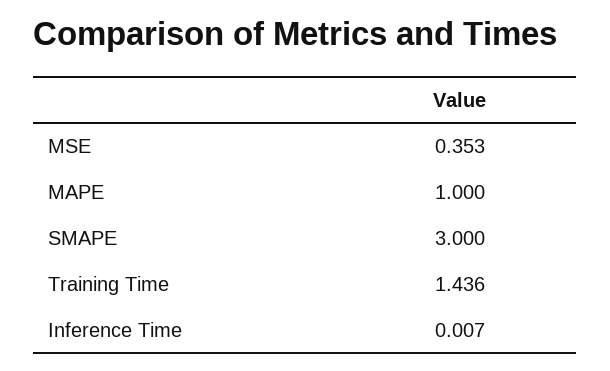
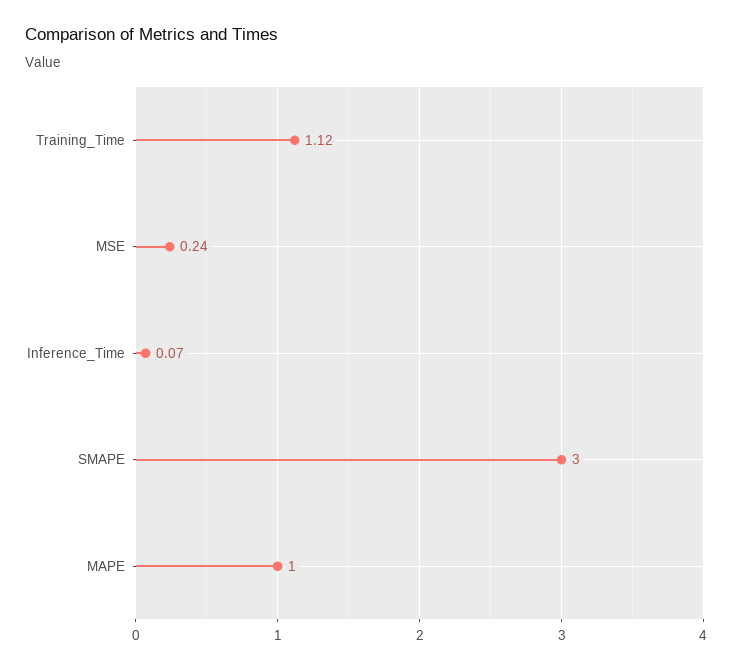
  {
-   "MSE": 0.353,
+   "MSE": 0.24,
    "MAPE": 1,
    "SMAPE": 3,
-   "Training Time": 1.436,
+   "Training Time": 1.12,
-   "Inference Time": 0.007
+   "Inference Time": 0.07
  }

